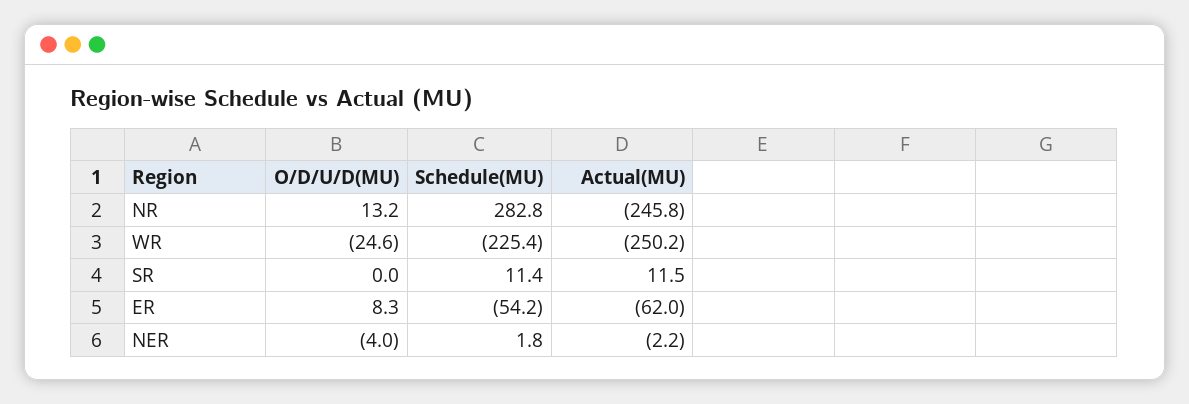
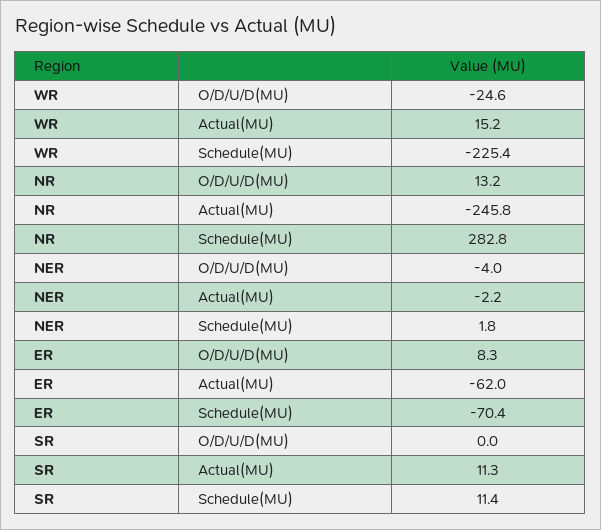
  {
    "O/D/U/D(MU)": {
      "NR": 13.2,
      "WR": -24.6,
      "SR": 0,
      "ER": 8.3,
      "NER": -4
    },
    "Schedule(MU)": {
      "NR": 282.8,
      "WR": -225.4,
      "SR": 11.4,
-     "ER": -54.2,
+     "ER": -70.4,
      "NER": 1.8
    },
    "Actual(MU)": {
      "NR": -245.8,
-     "WR": -250.2,
+     "WR": 15.2,
-     "SR": 11.5,
+     "SR": 11.3,
      "ER": -62,
      "NER": -2.2
    }
  }

